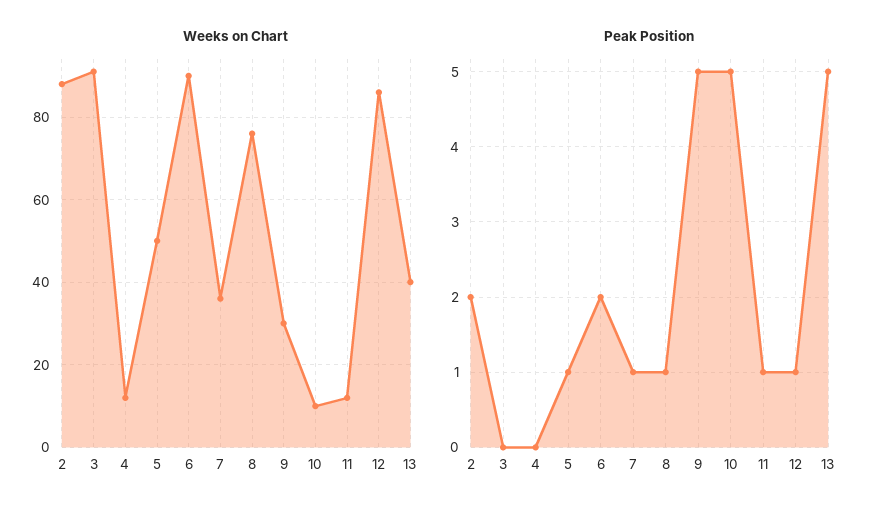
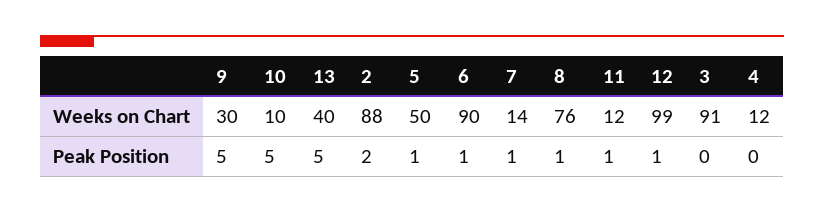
  {
    "Weeks on Chart": {
      "2": 88,
      "3": 91,
      "4": 12,
      "5": 50,
      "6": 90,
-     "7": 35,
+     "7": 14,
      "8": 76,
      "9": 30,
      "10": 10,
      "11": 12,
-     "12": 85,
+     "12": 99,
      "13": 40
    },
    "Peak Position": {
      "2": 2,
      "3": 0,
      "4": 0,
      "5": 1,
-     "6": 2,
+     "6": 1,
      "7": 1,
      "8": 1,
      "9": 5,
      "10": 5,
      "11": 1,
      "12": 1,
      "13": 5
    }
  }

